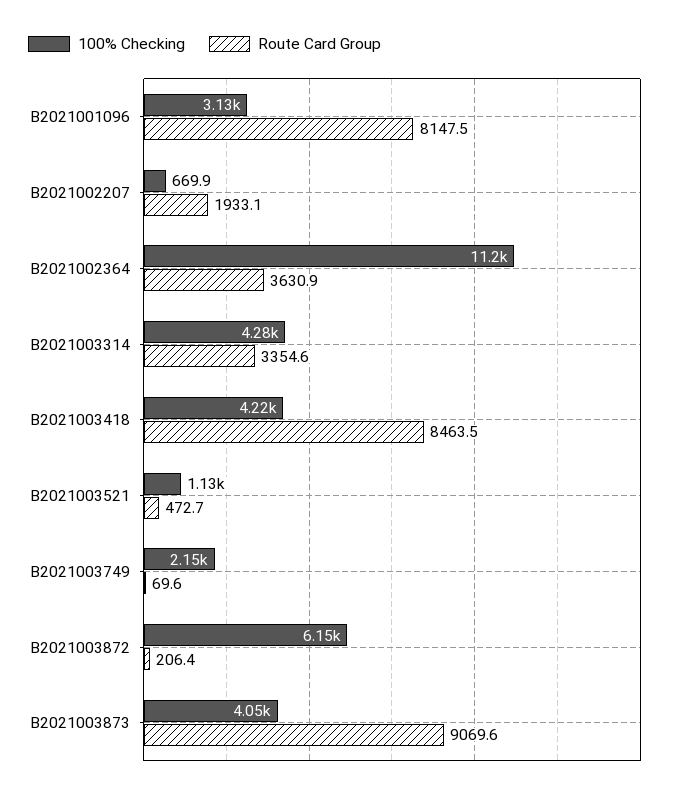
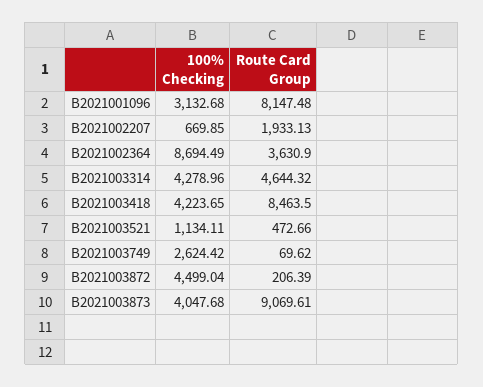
  {
    "100% Checking": {
      "B2021001096": 3132.68,
      "B2021002207": 669.85,
-     "B2021002364": 11200,
+     "B2021002364": 8694.49,
      "B2021003314": 4278.96,
      "B2021003418": 4223.65,
      "B2021003521": 1134.11,
-     "B2021003749": 2150,
+     "B2021003749": 2624.42,
-     "B2021003872": 6150,
+     "B2021003872": 4499.04,
      "B2021003873": 4047.68
    },
    "Route Card Group": {
      "B2021001096": 8147.48,
      "B2021002207": 1933.13,
      "B2021002364": 3630.9,
-     "B2021003314": 3354.6,
+     "B2021003314": 4644.32,
      "B2021003418": 8463.5,
      "B2021003521": 472.66,
      "B2021003749": 69.62,
      "B2021003872": 206.39,
      "B2021003873": 9069.61
    }
  }

